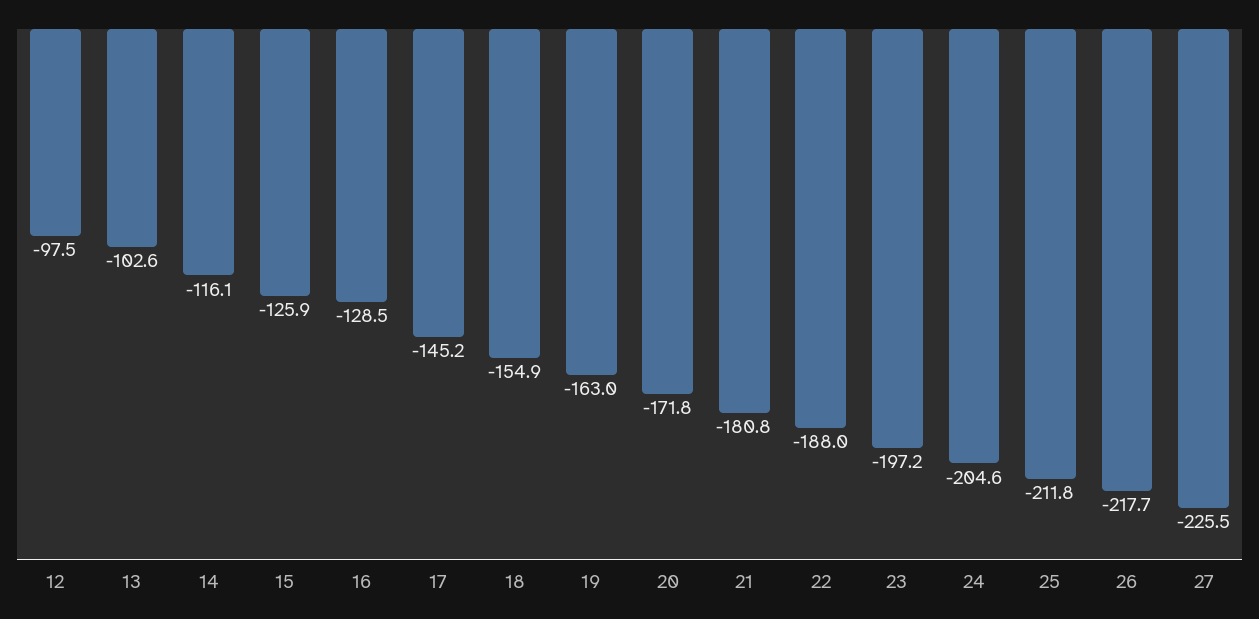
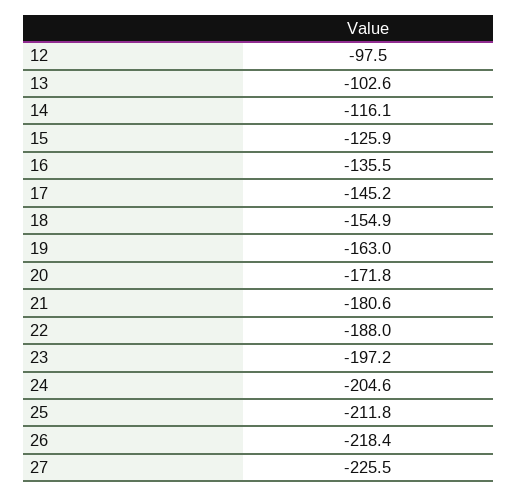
  {
    "12": -97.5,
    "13": -102.6,
    "14": -116.1,
    "15": -125.9,
-   "16": -128.5,
+   "16": -135.5,
    "17": -145.2,
    "18": -154.9,
    "19": -163,
    "20": -171.8,
-   "21": -180.8,
+   "21": -180.6,
    "22": -188,
    "23": -197.2,
    "24": -204.6,
    "25": -211.8,
-   "26": -217.7,
+   "26": -218.4,
    "27": -225.5
  }

